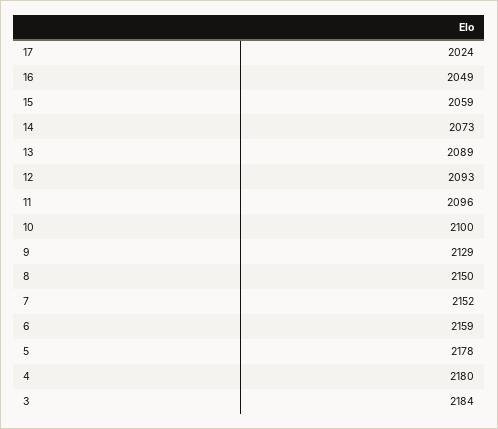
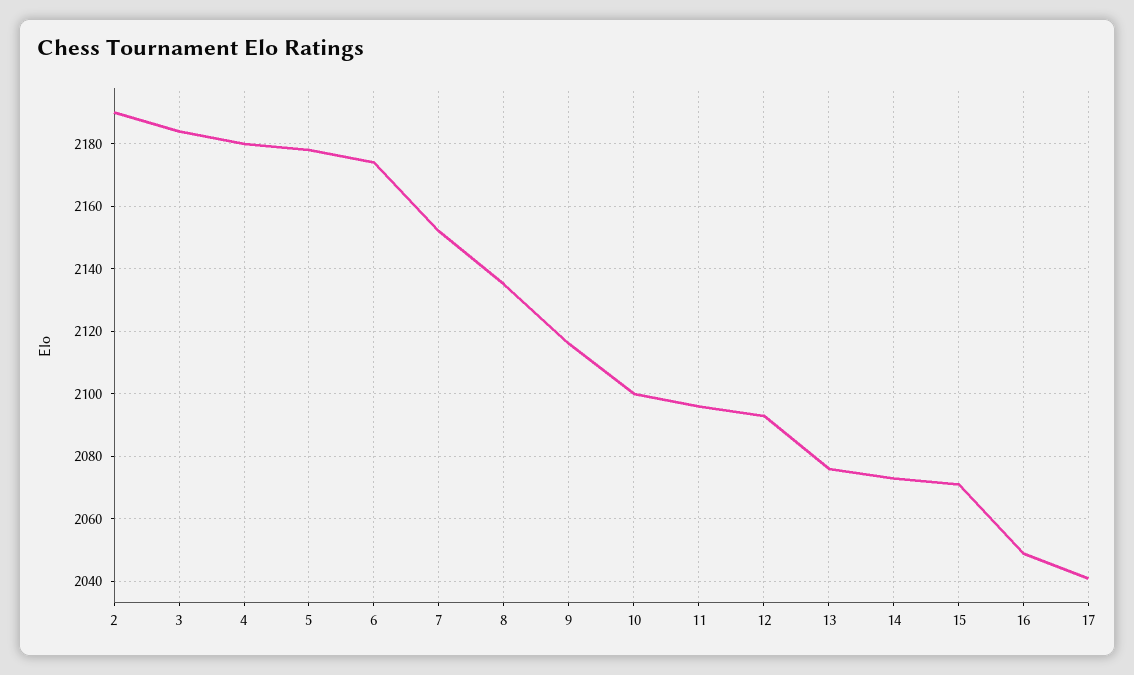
  {
-   "17": 2024,
+   "17": 2040,
    "16": 2049,
-   "15": 2059,
+   "15": 2070,
    "14": 2073,
-   "13": 2089,
+   "13": 2075,
    "12": 2093,
    "11": 2096,
    "10": 2100,
-   "9": 2129,
+   "9": 2115,
-   "8": 2150,
+   "8": 2135,
    "7": 2152,
-   "6": 2159,
+   "6": 2175,
    "5": 2178,
    "4": 2180,
-   "3": 2184
+   "3": 2184,
+   "2": 2190
  }

